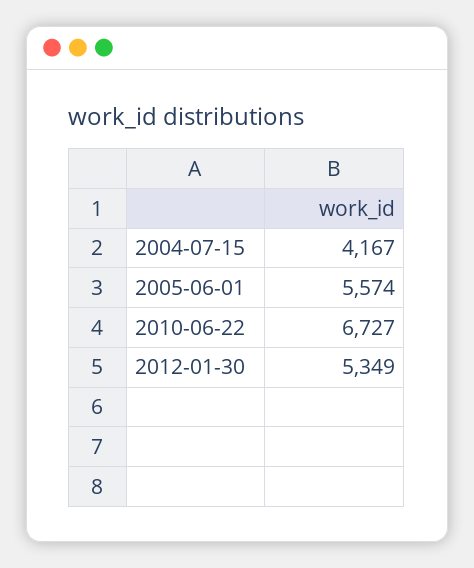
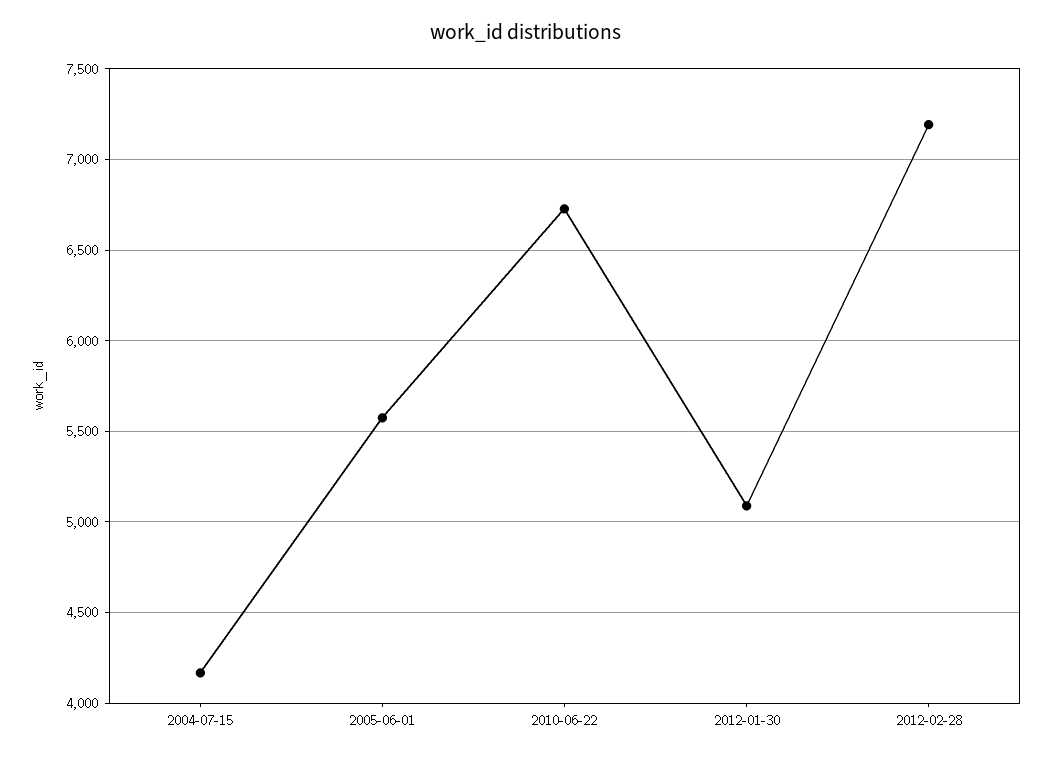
  {
    "2004-07-15": 4167,
    "2005-06-01": 5574,
    "2010-06-22": 6727,
-   "2012-01-30": 5349
+   "2012-01-30": 5100,
+   "2012-02-28": 7200
  }

